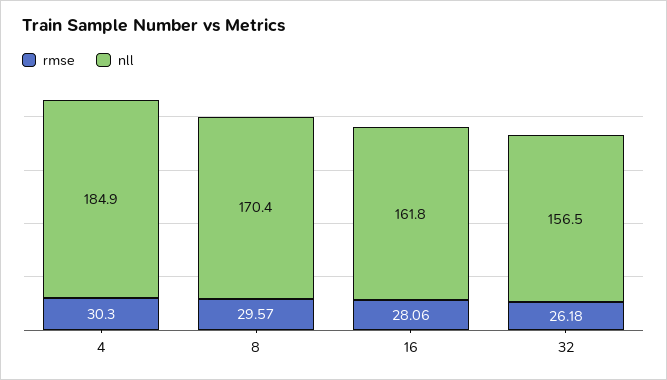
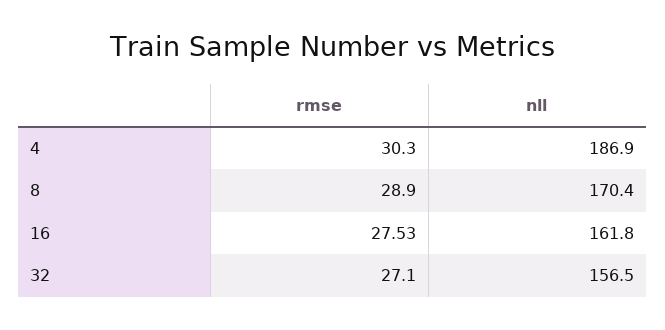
  {
    "rmse": {
      "4": 30.3,
-     "8": 29.57,
+     "8": 28.9,
-     "16": 28.06,
+     "16": 27.53,
-     "32": 26.18
+     "32": 27.1
    },
    "nll": {
-     "4": 184.9,
+     "4": 186.9,
      "8": 170.4,
      "16": 161.8,
      "32": 156.5
    }
  }

